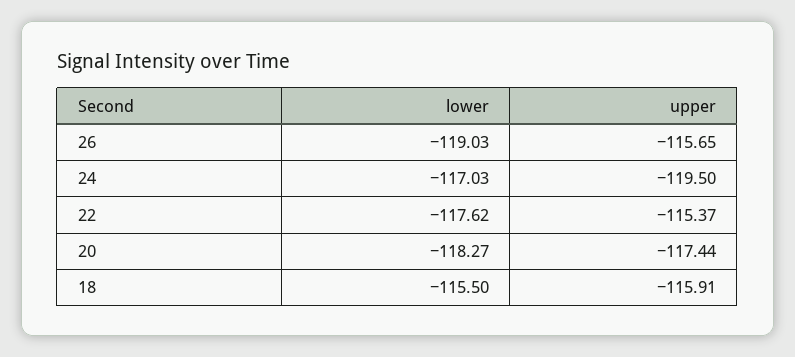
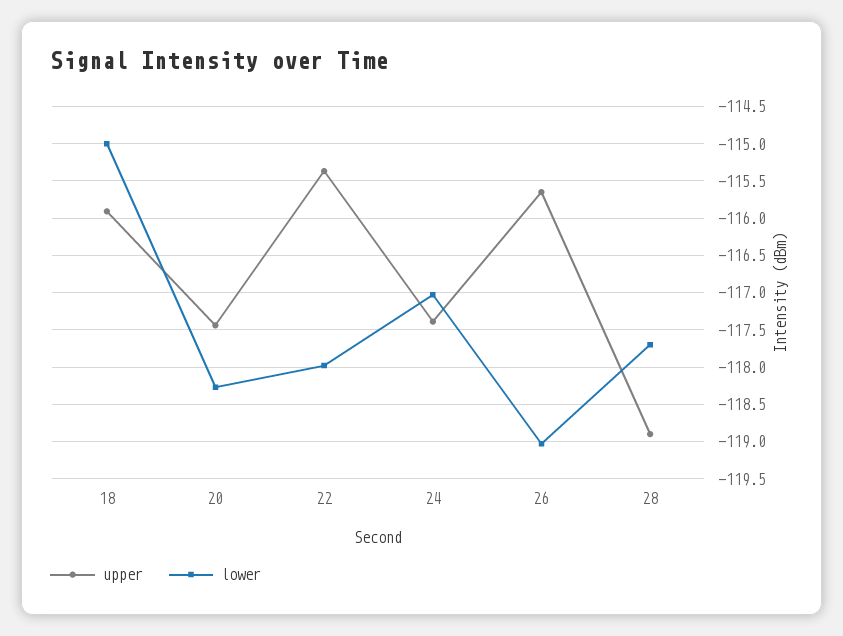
  {
    "lower": {
      "26": -119.03,
      "24": -117.03,
-     "22": -117.62,
+     "22": -118,
      "20": -118.27,
-     "18": -115.5
+     "18": -115,
+     "28": -117.7
    },
    "upper": {
      "26": -115.65,
-     "24": -119.5,
+     "24": -117.4,
      "22": -115.37,
      "20": -117.44,
-     "18": -115.91
+     "18": -115.91,
+     "28": -118.9
    }
  }

